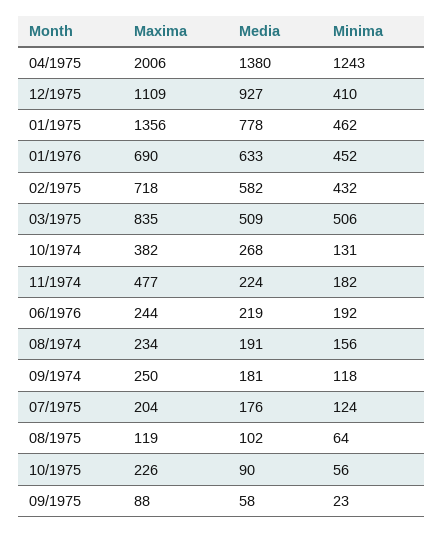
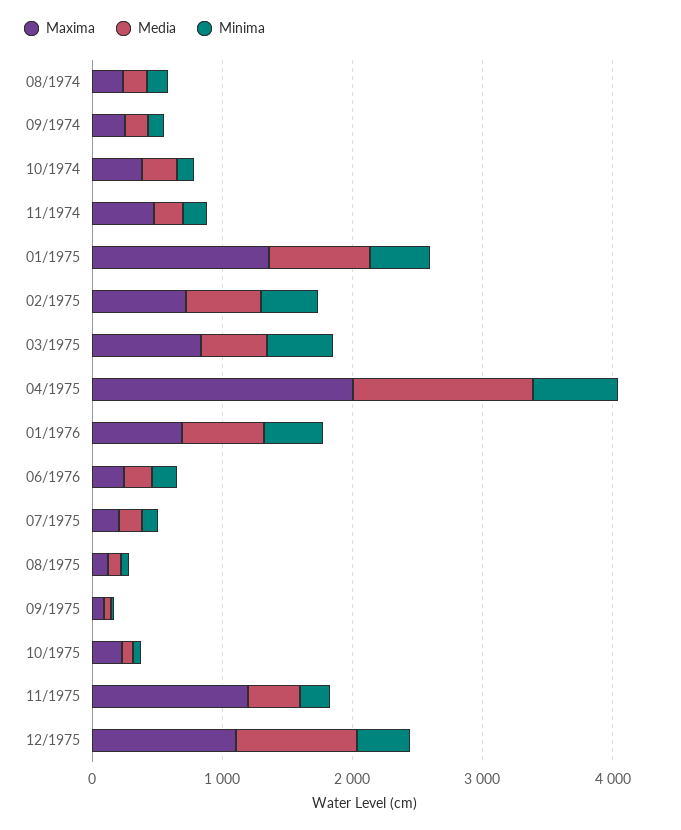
  {
    "Maxima": {
      "04/1975": 2006,
      "12/1975": 1109,
      "01/1975": 1356,
      "01/1976": 690,
      "02/1975": 718,
      "03/1975": 835,
      "10/1974": 382,
      "11/1974": 477,
      "06/1976": 244,
      "08/1974": 234,
      "09/1974": 250,
      "07/1975": 204,
      "08/1975": 119,
      "10/1975": 226,
-     "09/1975": 88
+     "09/1975": 88,
+     "11/1975": 1200
    },
    "Media": {
      "04/1975": 1380,
      "12/1975": 927,
      "01/1975": 778,
      "01/1976": 633,
      "02/1975": 582,
      "03/1975": 509,
      "10/1974": 268,
      "11/1974": 224,
      "06/1976": 219,
      "08/1974": 191,
      "09/1974": 181,
      "07/1975": 176,
      "08/1975": 102,
      "10/1975": 90,
-     "09/1975": 58
+     "09/1975": 58,
+     "11/1975": 400
    },
    "Minima": {
-     "04/1975": 1243,
+     "04/1975": 600,
      "12/1975": 410,
      "01/1975": 462,
      "01/1976": 452,
      "02/1975": 432,
      "03/1975": 506,
      "10/1974": 131,
      "11/1974": 182,
      "06/1976": 192,
      "08/1974": 156,
      "09/1974": 118,
      "07/1975": 124,
      "08/1975": 64,
      "10/1975": 56,
-     "09/1975": 23
+     "09/1975": 23,
+     "11/1975": 200
    }
  }

